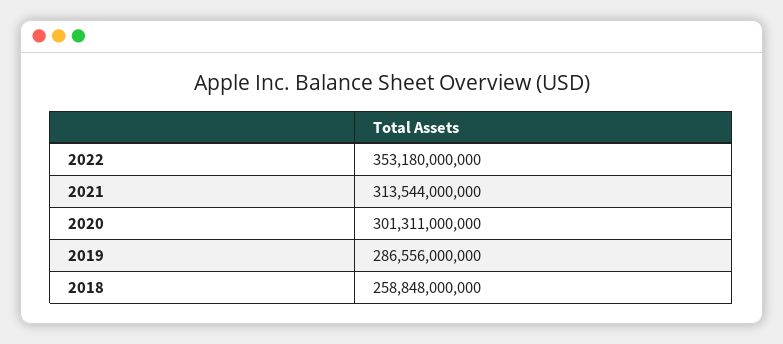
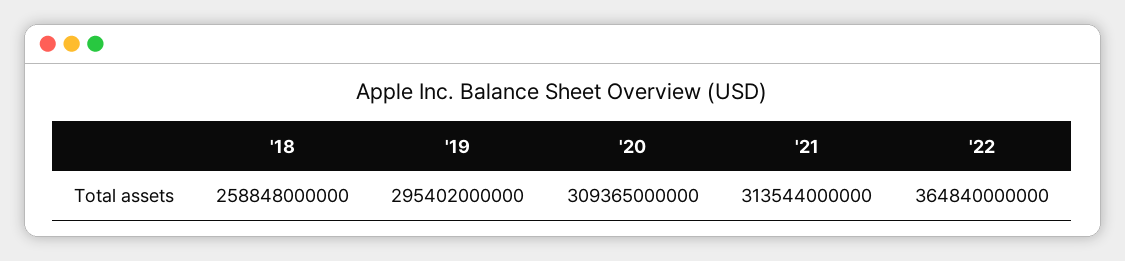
  {
-   "2022": 353180000000,
+   "2022": 364840000000,
    "2021": 313544000000,
-   "2020": 301311000000,
+   "2020": 309365000000,
-   "2019": 286556000000,
+   "2019": 295402000000,
    "2018": 258848000000
  }

